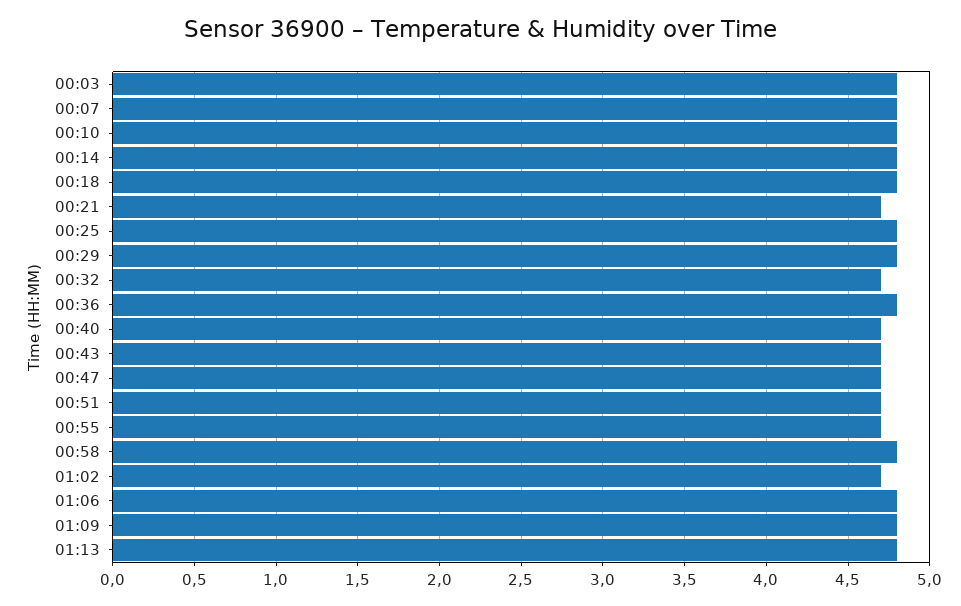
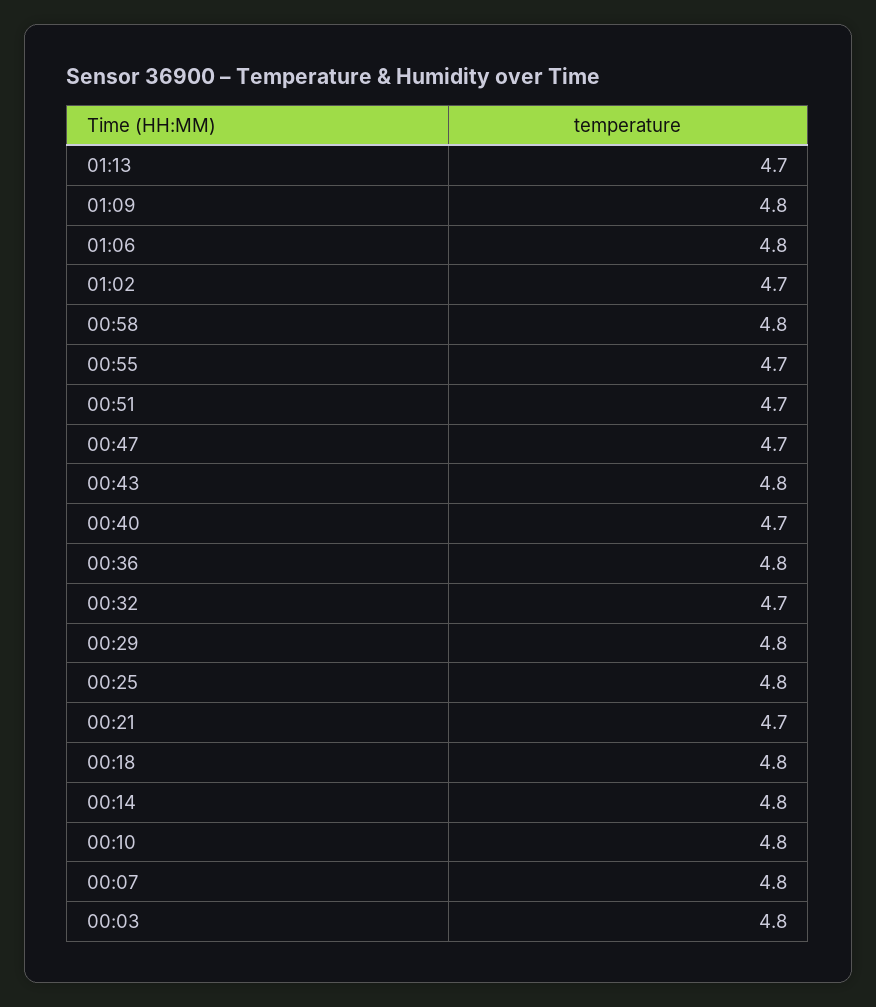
  {
    "00:03": 4.8,
    "00:07": 4.8,
    "00:10": 4.8,
    "00:14": 4.8,
    "00:18": 4.8,
    "00:21": 4.7,
    "00:25": 4.8,
    "00:29": 4.8,
    "00:32": 4.7,
    "00:36": 4.8,
    "00:40": 4.7,
-   "00:43": 4.7,
+   "00:43": 4.8,
    "00:47": 4.7,
    "00:51": 4.7,
    "00:55": 4.7,
    "00:58": 4.8,
    "01:02": 4.7,
    "01:06": 4.8,
    "01:09": 4.8,
-   "01:13": 4.8
+   "01:13": 4.7
  }

